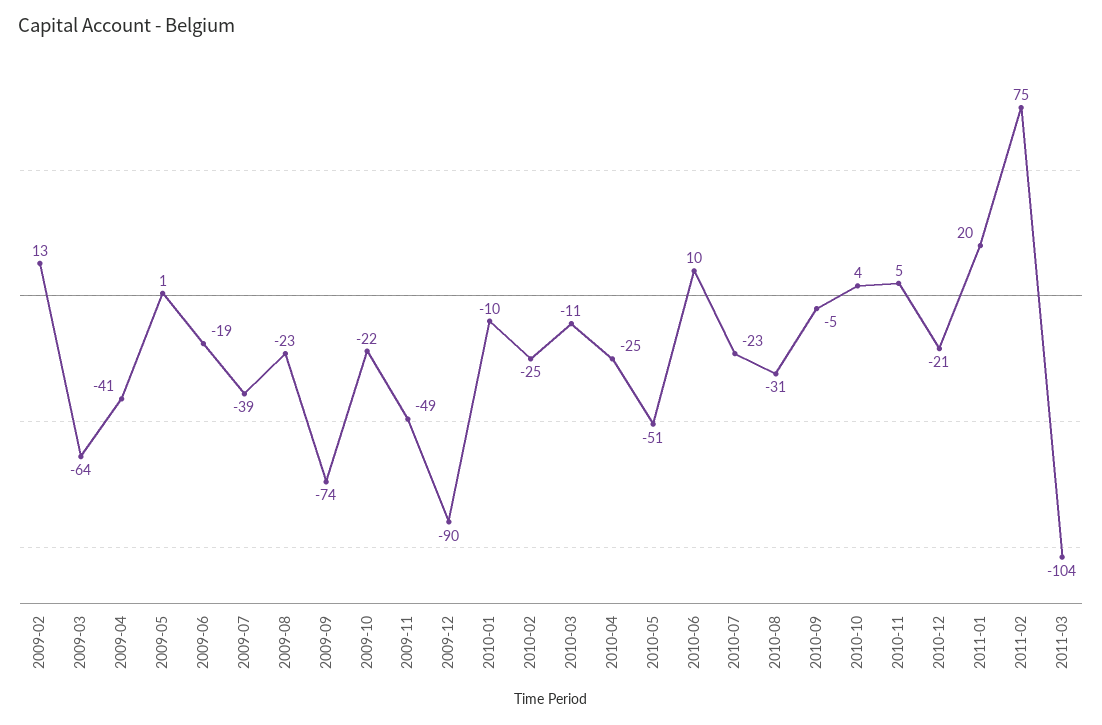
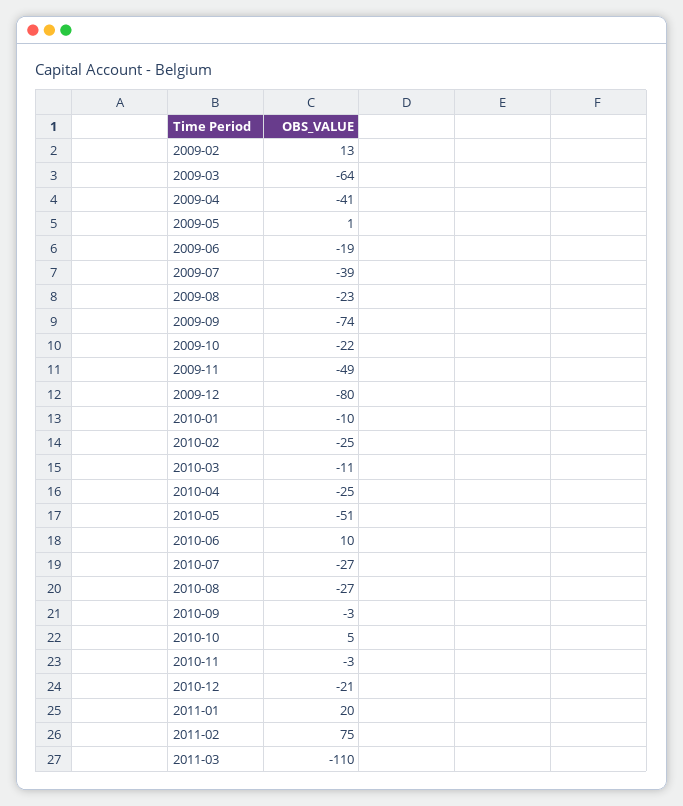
  {
    "2009-02": 13,
    "2009-03": -64,
    "2009-04": -41,
    "2009-05": 1,
    "2009-06": -19,
    "2009-07": -39,
    "2009-08": -23,
    "2009-09": -74,
    "2009-10": -22,
    "2009-11": -49,
-   "2009-12": -90,
+   "2009-12": -80,
    "2010-01": -10,
    "2010-02": -25,
    "2010-03": -11,
    "2010-04": -25,
    "2010-05": -51,
    "2010-06": 10,
-   "2010-07": -23,
+   "2010-07": -27,
-   "2010-08": -31,
+   "2010-08": -27,
-   "2010-09": -5,
+   "2010-09": -3,
-   "2010-10": 4,
+   "2010-10": 5,
-   "2010-11": 5,
+   "2010-11": -3,
    "2010-12": -21,
    "2011-01": 20,
    "2011-02": 75,
-   "2011-03": -104
+   "2011-03": -110
  }

